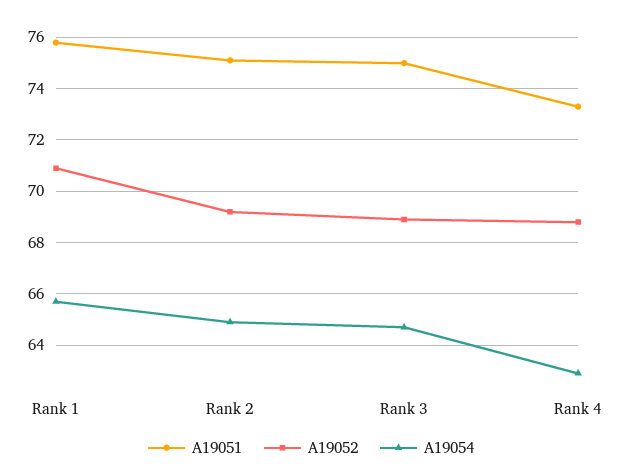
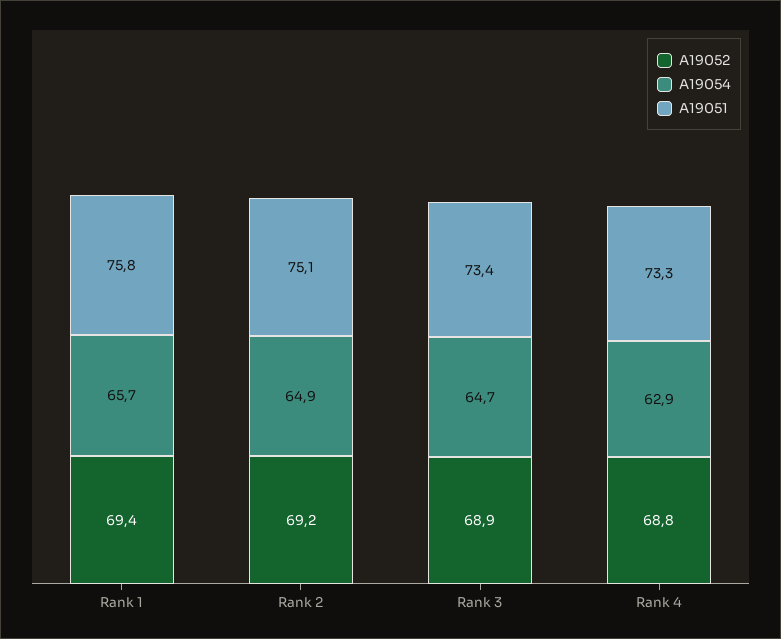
  {
    "A19051": {
      "Rank 1": 75.8,
      "Rank 2": 75.1,
-     "Rank 3": 75,
+     "Rank 3": 73.4,
      "Rank 4": 73.3
    },
    "A19052": {
-     "Rank 1": 71,
+     "Rank 1": 69.4,
      "Rank 2": 69.2,
      "Rank 3": 68.9,
      "Rank 4": 68.8
    },
    "A19054": {
      "Rank 1": 65.7,
      "Rank 2": 64.9,
      "Rank 3": 64.7,
      "Rank 4": 62.9
    }
  }

